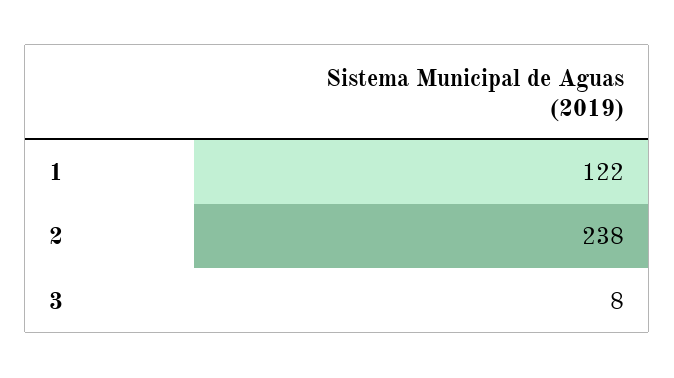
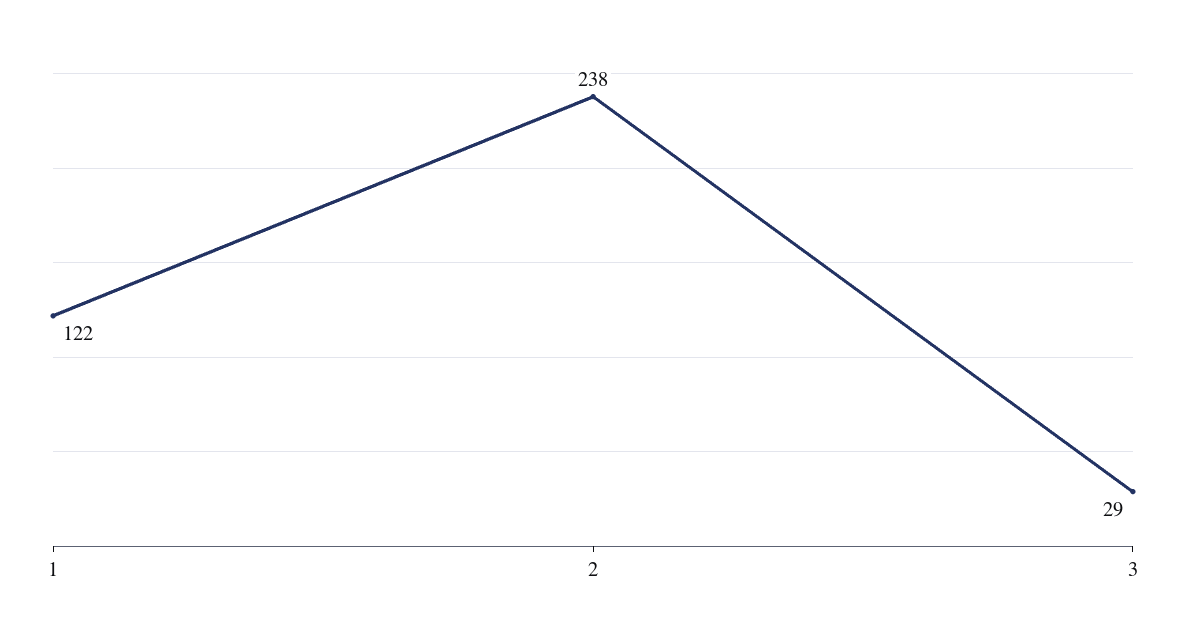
  {
    "1": 122,
    "2": 238,
-   "3": 8
+   "3": 29
  }

